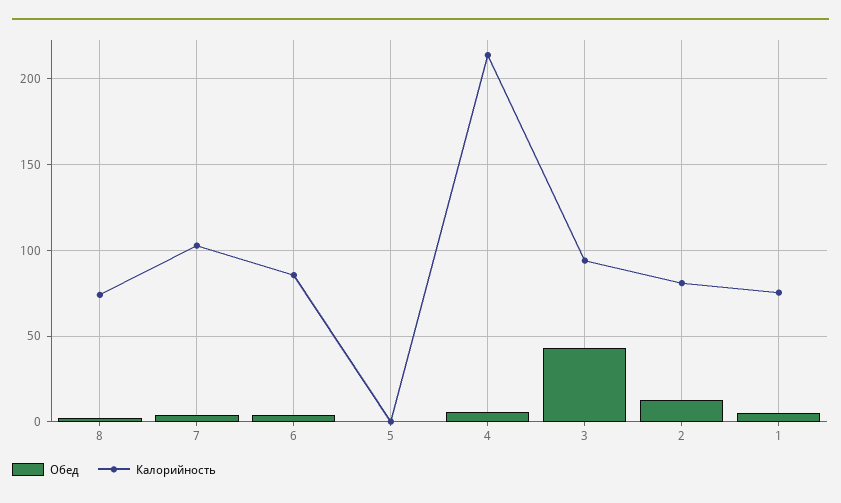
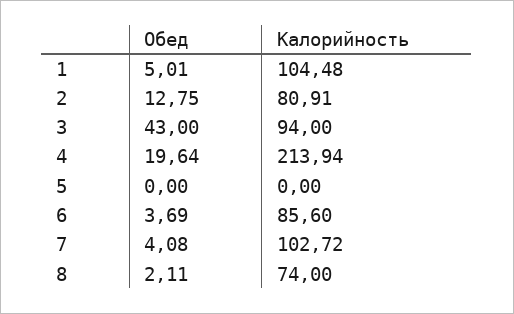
  {
    "Обед": {
      "8": 2.11,
      "7": 4.08,
      "6": 3.69,
      "5": 0,
-     "4": 5,
+     "4": 19.64,
      "3": 43,
      "2": 12.75,
      "1": 5.01
    },
    "Калорийность": {
      "8": 74,
      "7": 102.72,
      "6": 85.6,
      "5": 0,
      "4": 213.94,
      "3": 94,
      "2": 80.91,
-     "1": 75
+     "1": 104.48
    }
  }

